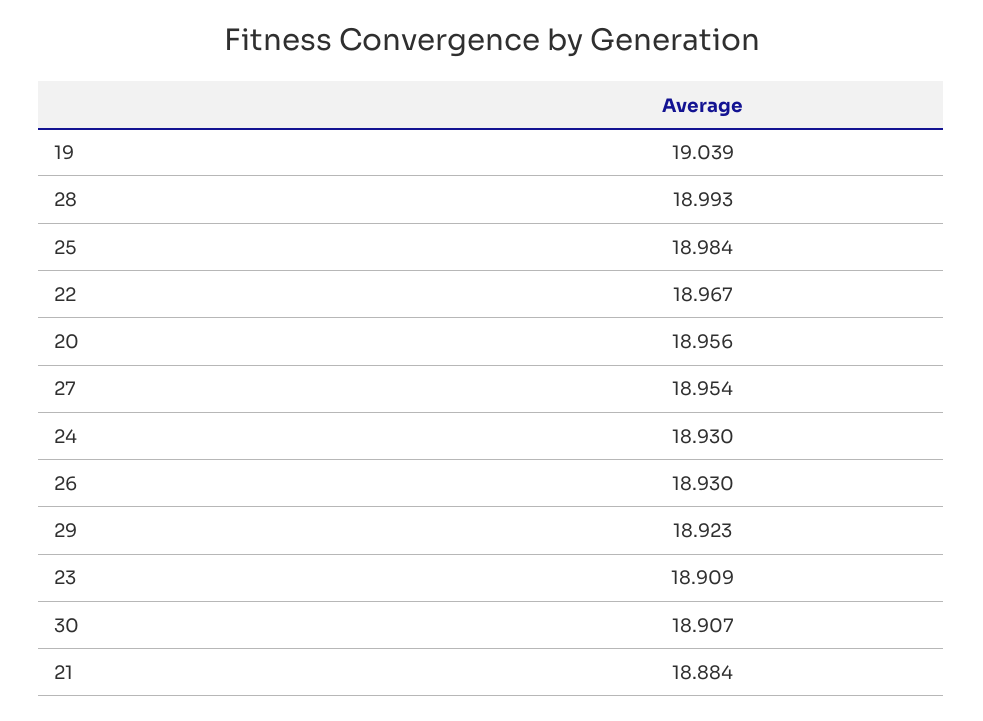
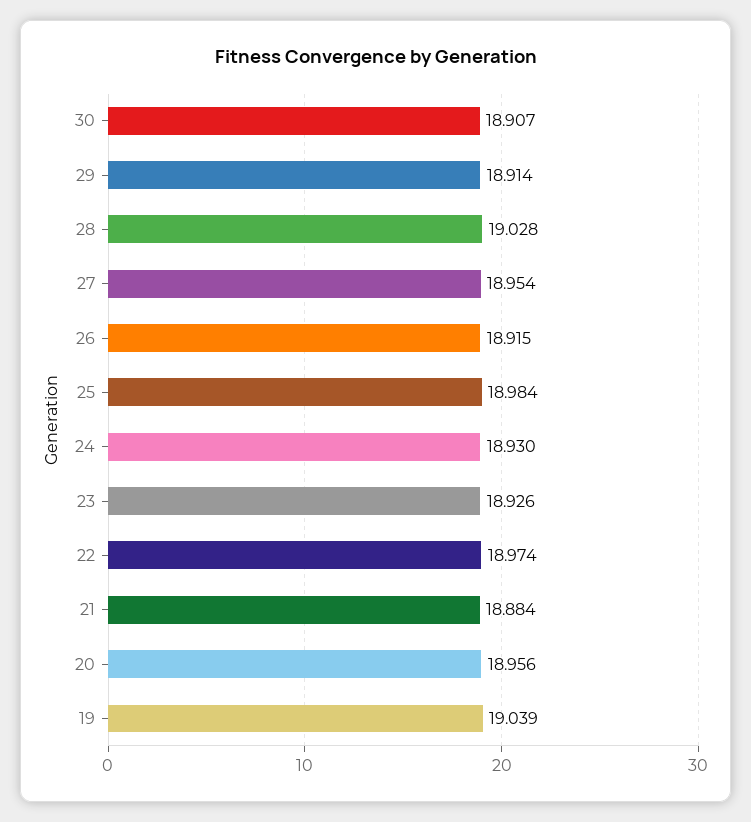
  {
    "19": 19.039,
-   "28": 18.993,
+   "28": 19.028,
    "25": 18.984,
-   "22": 18.967,
+   "22": 18.974,
    "20": 18.956,
    "27": 18.954,
    "24": 18.93,
-   "26": 18.93,
+   "26": 18.915,
-   "29": 18.923,
+   "29": 18.914,
-   "23": 18.909,
+   "23": 18.926,
    "30": 18.907,
    "21": 18.884
  }

